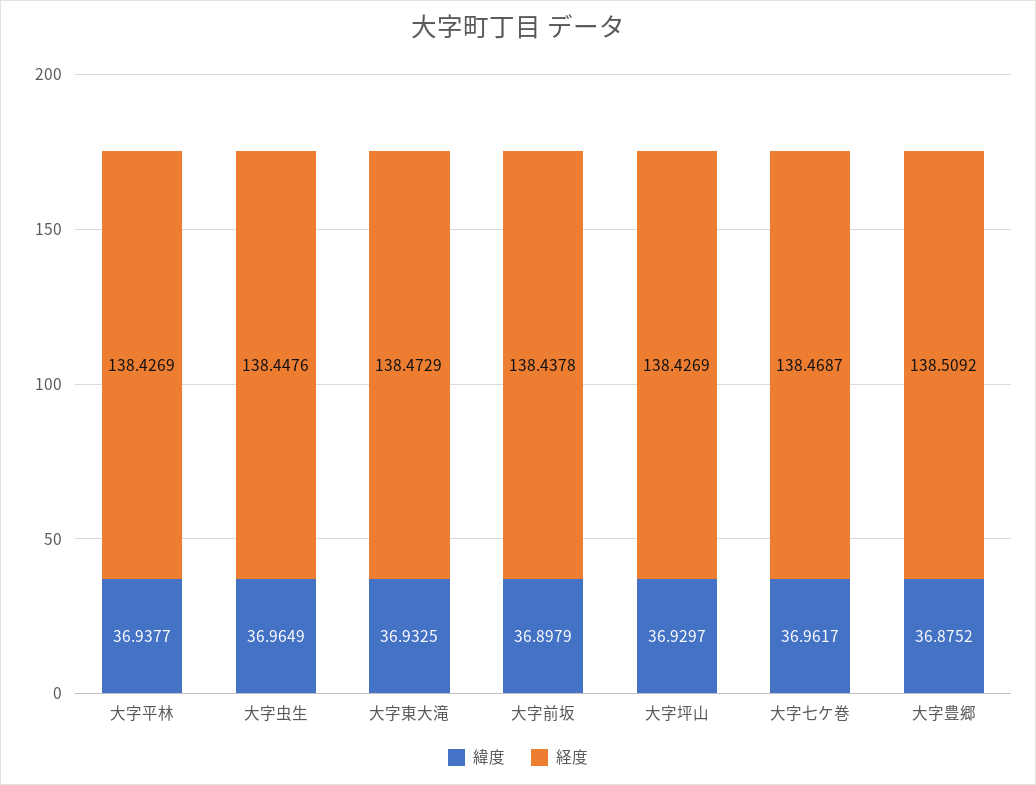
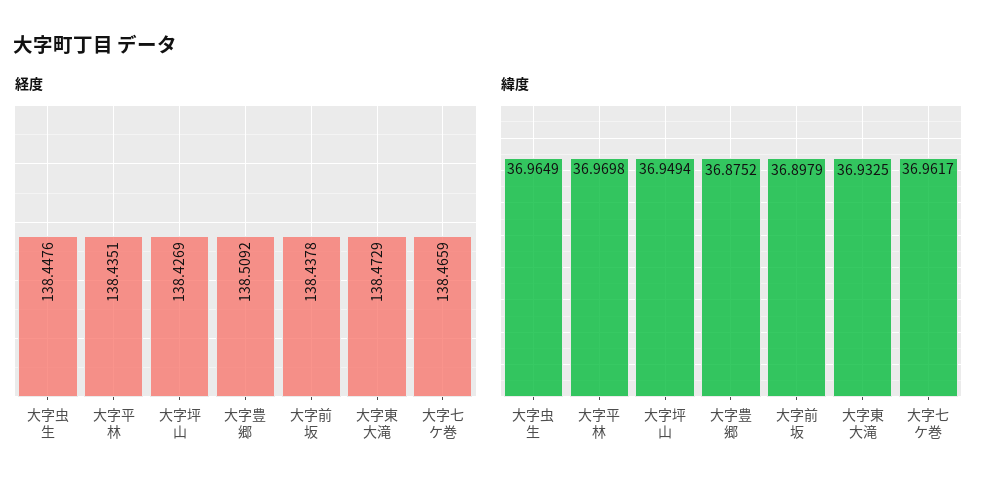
  {
    "緯度": {
-     "大字平林": 36.9377,
+     "大字平林": 36.9698,
      "大字虫生": 36.9649,
      "大字東大滝": 36.9325,
      "大字前坂": 36.8979,
-     "大字坪山": 36.9297,
+     "大字坪山": 36.9494,
      "大字七ケ巻": 36.9617,
      "大字豊郷": 36.8752
    },
    "経度": {
-     "大字平林": 138.4269,
+     "大字平林": 138.4351,
      "大字虫生": 138.4476,
      "大字東大滝": 138.4729,
      "大字前坂": 138.4378,
      "大字坪山": 138.4269,
-     "大字七ケ巻": 138.4687,
+     "大字七ケ巻": 138.4659,
      "大字豊郷": 138.5092
    }
  }

